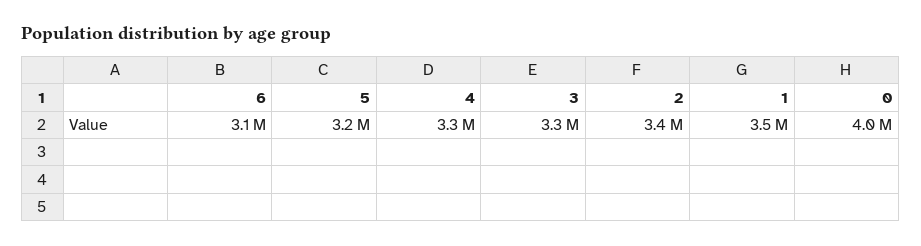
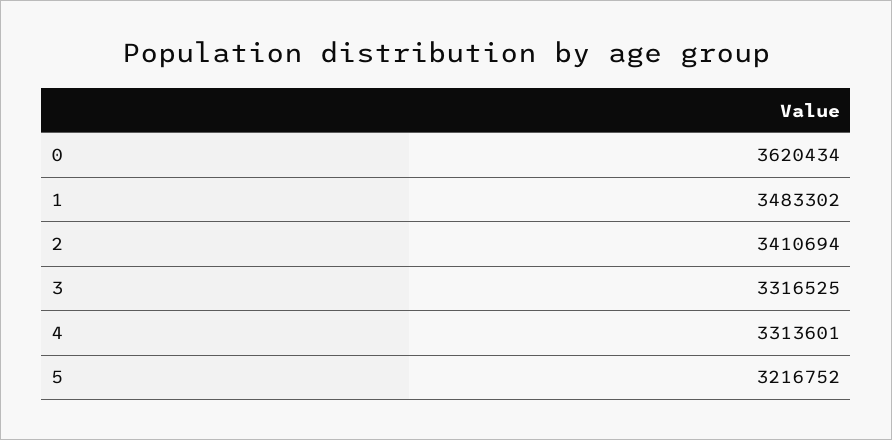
  {
-   "6": 3100000,
    "5": 3216752,
    "4": 3313601,
    "3": 3316525,
    "2": 3410694,
    "1": 3483302,
-   "0": 4000000
+   "0": 3620434
  }

